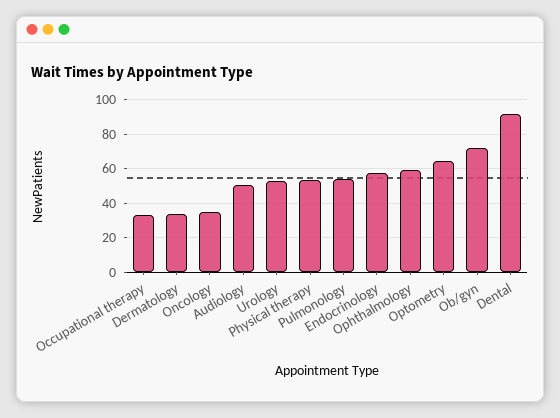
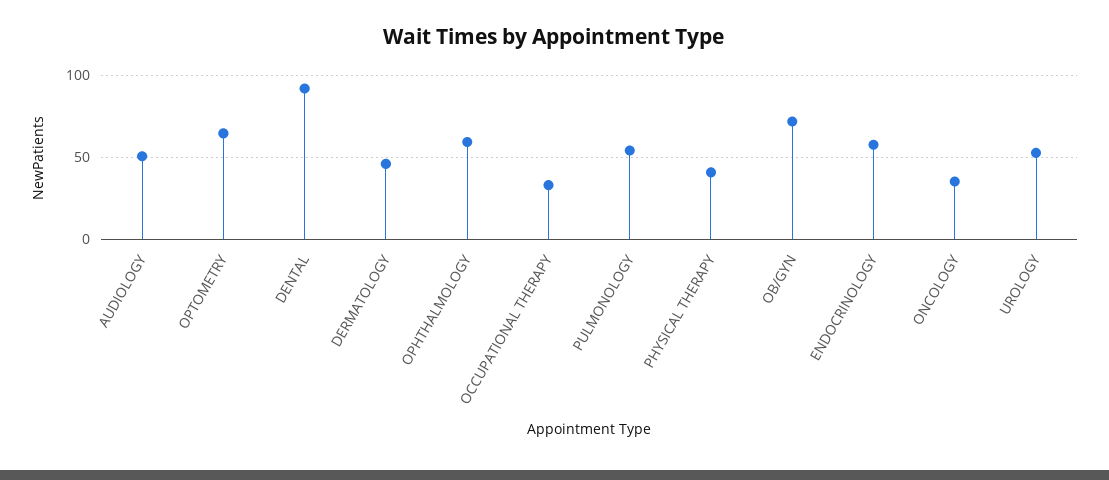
  {
    "Occupational therapy": 35,
-   "Dermatology": 35,
+   "Dermatology": 45,
    "Oncology": 35,
    "Audiology": 50,
    "Urology": 55,
-   "Physical therapy": 55,
+   "Physical therapy": 40,
    "Pulmonology": 55,
    "Endocrinology": 60,
    "Ophthalmology": 60,
    "Optometry": 65,
    "Ob/gyn": 70,
    "Dental": 90
  }

